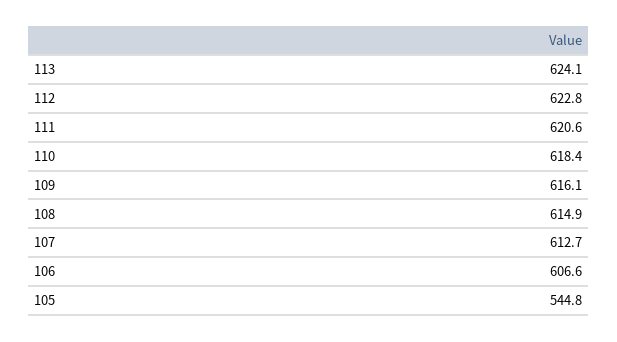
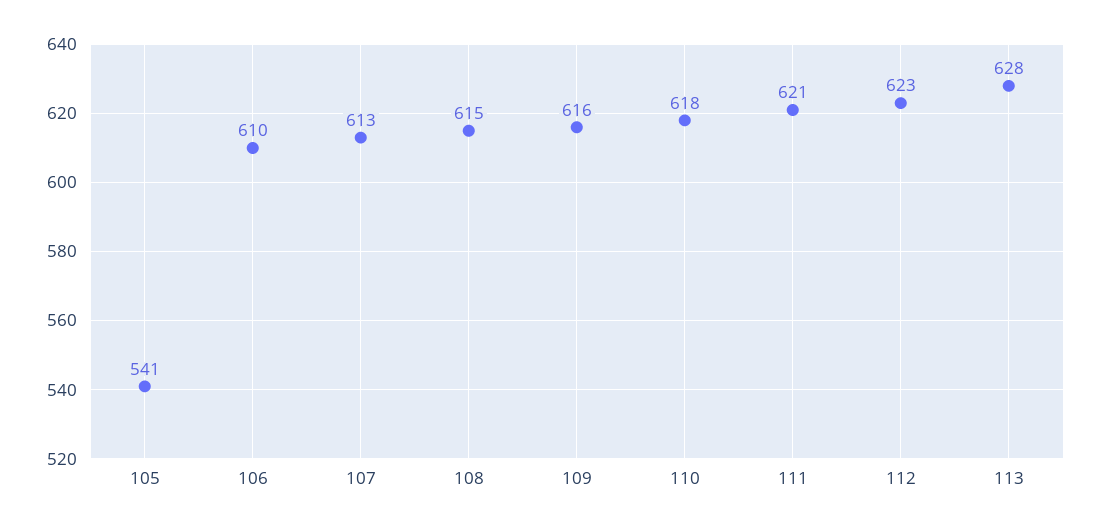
  {
-   "113": 624.1,
+   "113": 628,
    "112": 622.8,
    "111": 620.6,
    "110": 618.4,
    "109": 616.1,
    "108": 614.9,
    "107": 612.7,
-   "106": 606.6,
+   "106": 610,
-   "105": 544.8
+   "105": 541
  }

